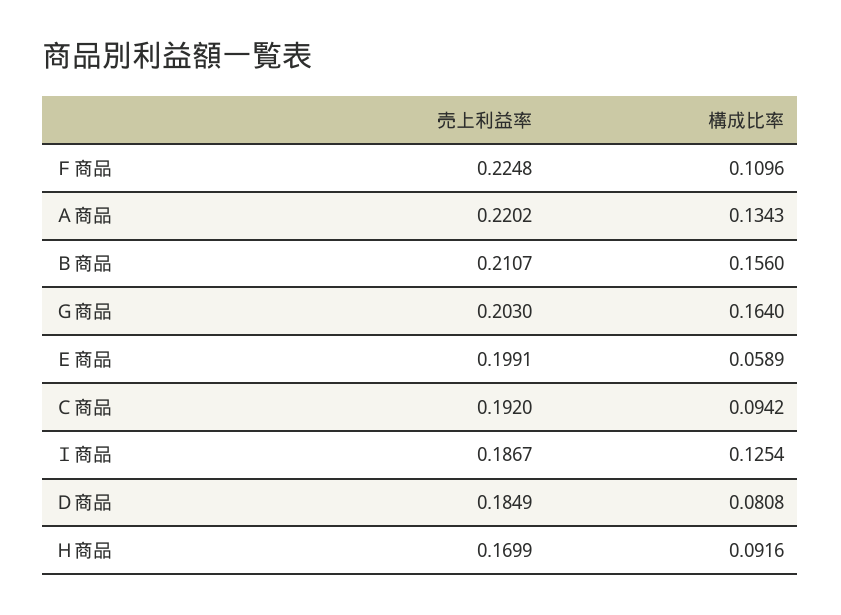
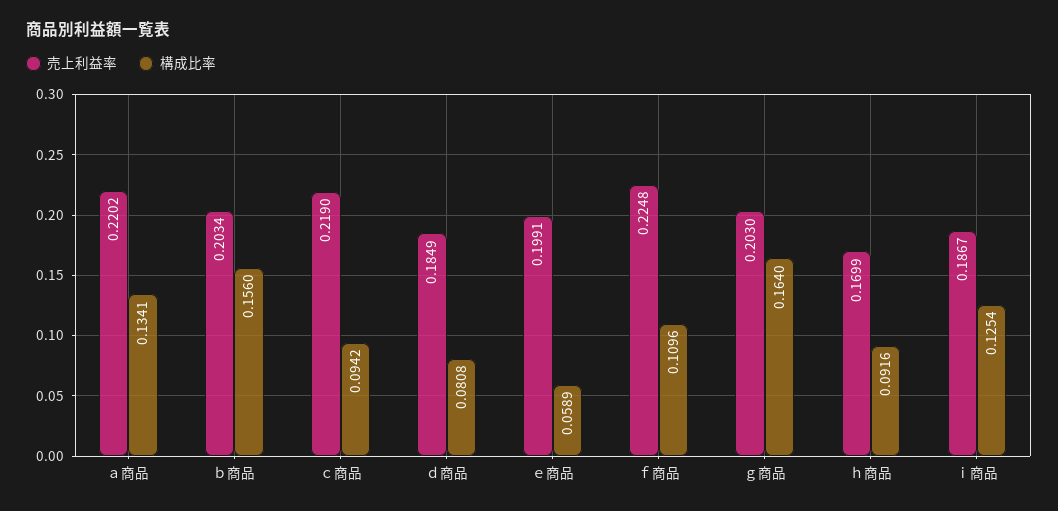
  {
    "売上利益率": {
      "Ｆ商品": 0.2248,
      "Ａ商品": 0.2202,
-     "Ｂ商品": 0.2107,
+     "Ｂ商品": 0.2034,
      "Ｇ商品": 0.203,
      "Ｅ商品": 0.1991,
-     "Ｃ商品": 0.192,
+     "Ｃ商品": 0.219,
      "Ｉ商品": 0.1867,
      "Ｄ商品": 0.1849,
      "Ｈ商品": 0.1699
    },
    "構成比率": {
      "Ｆ商品": 0.1096,
-     "Ａ商品": 0.1343,
+     "Ａ商品": 0.1341,
      "Ｂ商品": 0.156,
      "Ｇ商品": 0.164,
      "Ｅ商品": 0.0589,
      "Ｃ商品": 0.0942,
      "Ｉ商品": 0.1254,
      "Ｄ商品": 0.0808,
      "Ｈ商品": 0.0916
    }
  }

